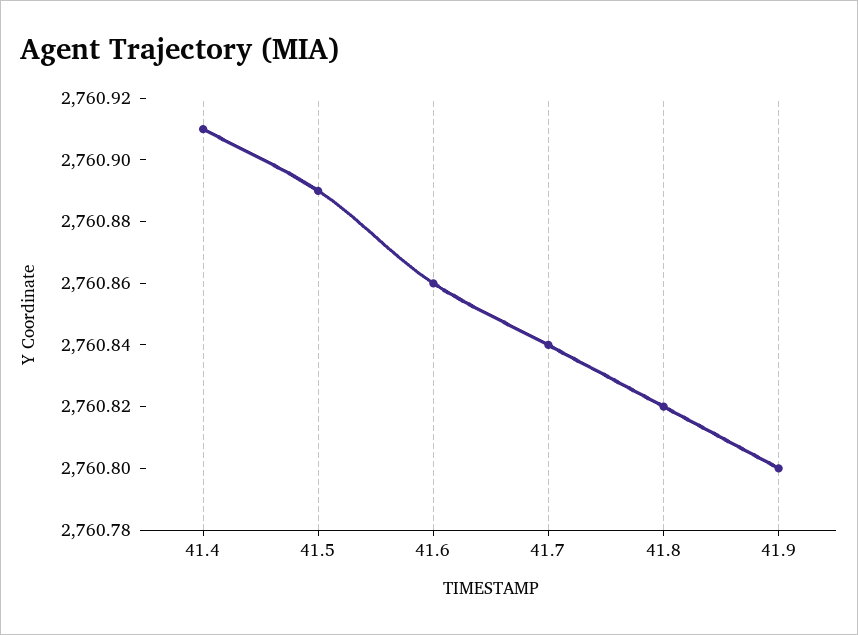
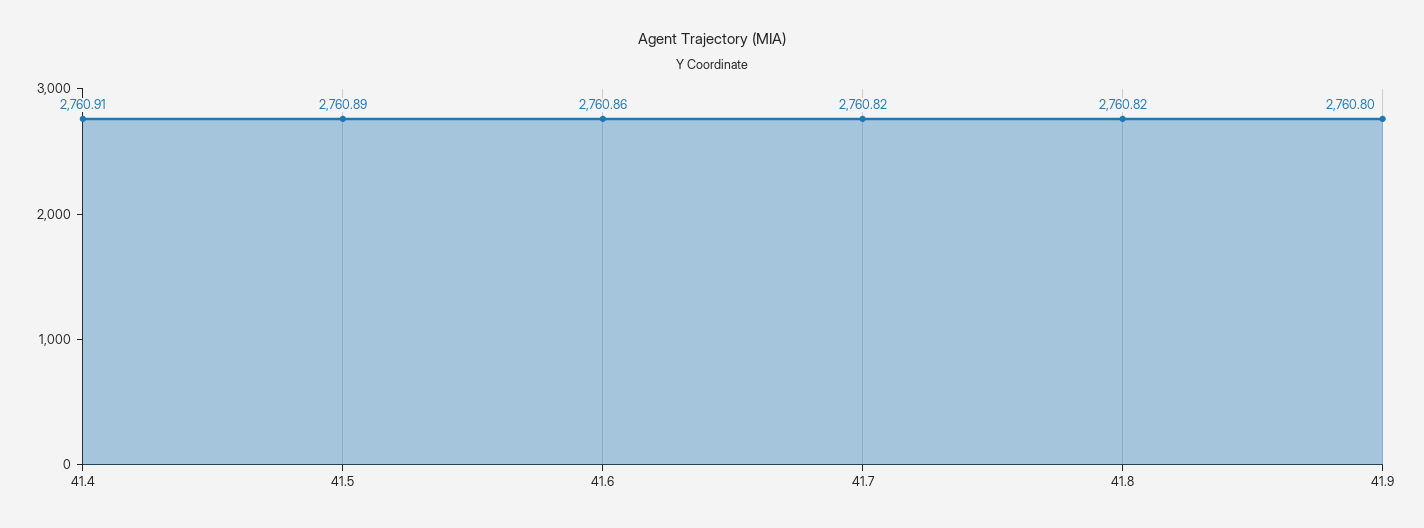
  {
    "41.4": 2760.91,
    "41.5": 2760.89,
    "41.6": 2760.86,
-   "41.7": 2760.84,
+   "41.7": 2760.82,
    "41.8": 2760.82,
    "41.9": 2760.8
  }

